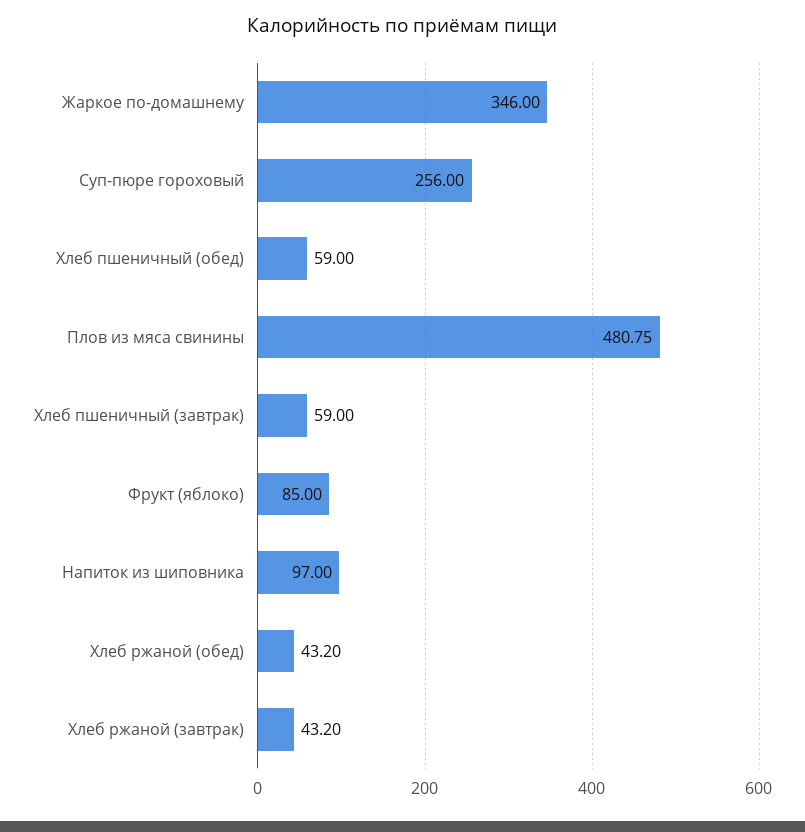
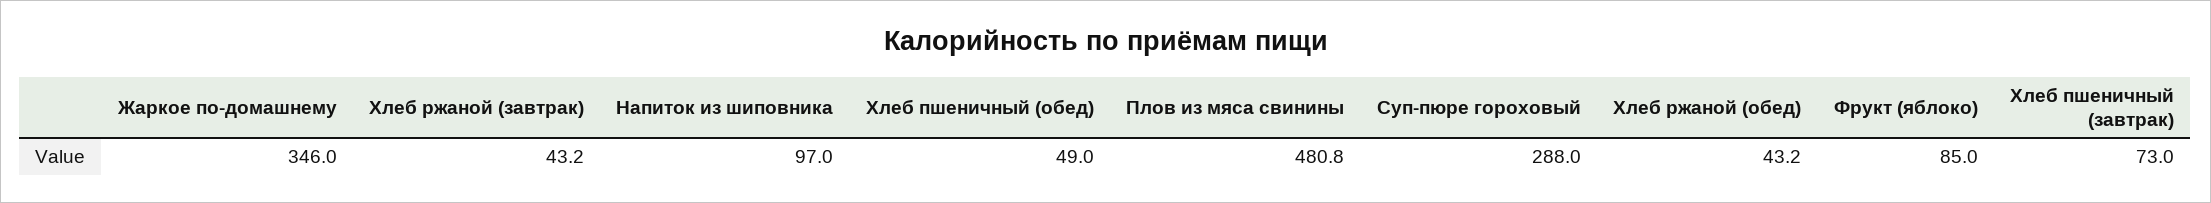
  {
    "Жаркое по-домашнему": 346,
-   "Суп-пюре гороховый": 256,
+   "Суп-пюре гороховый": 288,
-   "Хлеб пшеничный (обед)": 59,
+   "Хлеб пшеничный (обед)": 49,
    "Плов из мяса свинины": 480.75,
-   "Хлеб пшеничный (завтрак)": 59,
+   "Хлеб пшеничный (завтрак)": 73,
    "Фрукт (яблоко)": 85,
    "Напиток из шиповника": 97,
    "Хлеб ржаной (обед)": 43.2,
    "Хлеб ржаной (завтрак)": 43.2
  }

